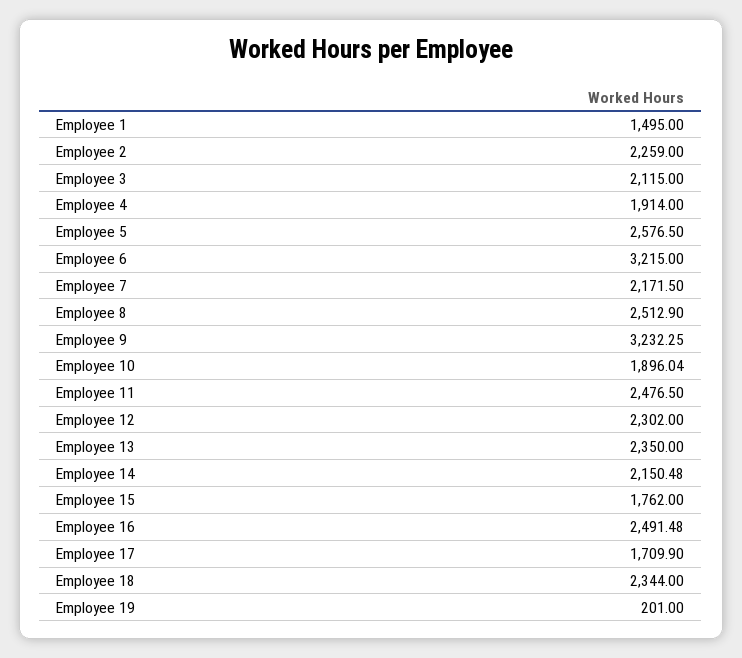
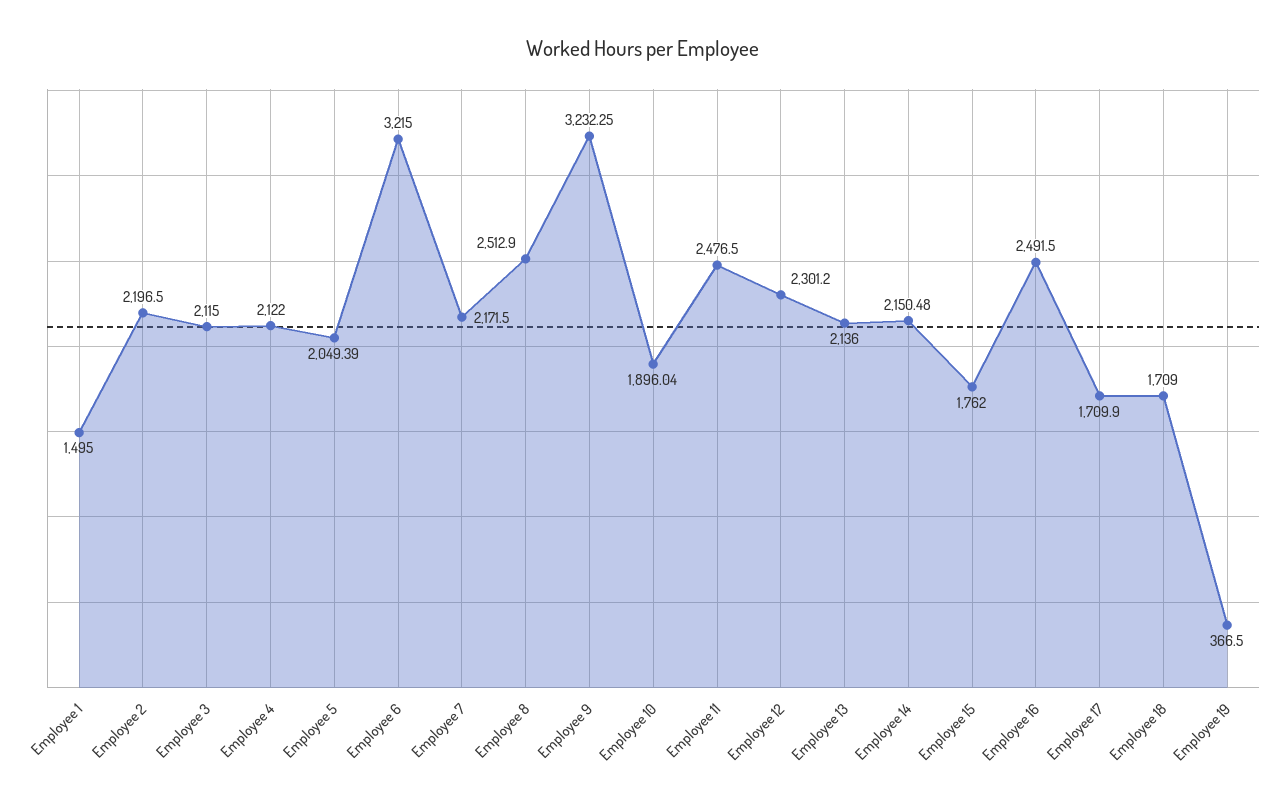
  {
    "Employee 1": 1495,
-   "Employee 2": 2259,
+   "Employee 2": 2196.5,
    "Employee 3": 2115,
-   "Employee 4": 1914,
+   "Employee 4": 2122,
-   "Employee 5": 2576.5,
+   "Employee 5": 2049.39,
    "Employee 6": 3215,
    "Employee 7": 2171.5,
    "Employee 8": 2512.9,
    "Employee 9": 3232.25,
    "Employee 10": 1896.04,
    "Employee 11": 2476.5,
-   "Employee 12": 2302,
+   "Employee 12": 2301.2,
-   "Employee 13": 2350,
+   "Employee 13": 2136,
    "Employee 14": 2150.48,
    "Employee 15": 1762,
-   "Employee 16": 2491.48,
+   "Employee 16": 2491.5,
    "Employee 17": 1709.9,
-   "Employee 18": 2344,
+   "Employee 18": 1709,
-   "Employee 19": 201
+   "Employee 19": 366.5
  }

